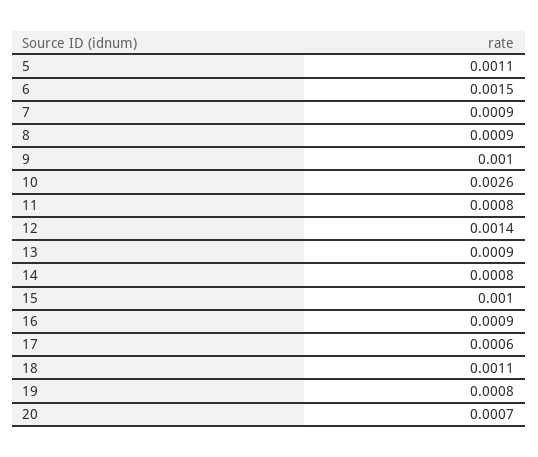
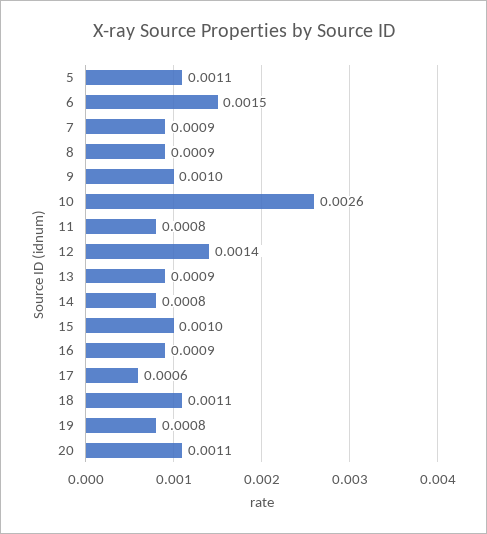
  {
    "5": 0.0011,
    "6": 0.0015,
    "7": 0.0009,
    "8": 0.0009,
    "9": 0.001,
    "10": 0.0026,
    "11": 0.0008,
    "12": 0.0014,
    "13": 0.0009,
    "14": 0.0008,
    "15": 0.001,
    "16": 0.0009,
    "17": 0.0006,
    "18": 0.0011,
    "19": 0.0008,
-   "20": 0.0007
+   "20": 0.0011
  }

